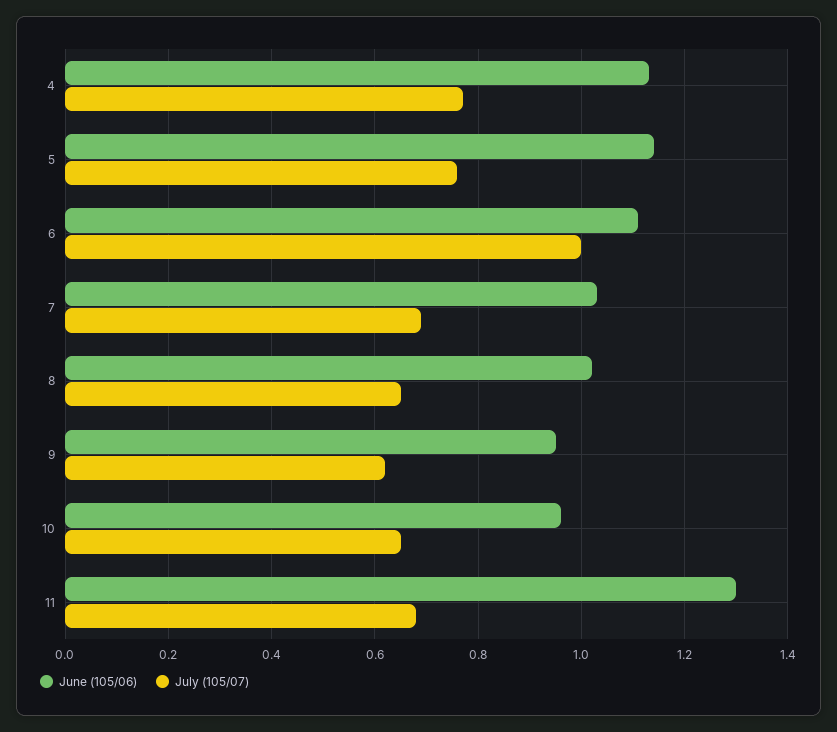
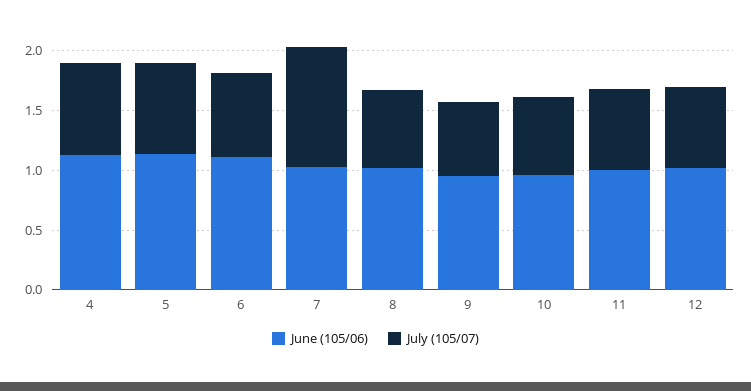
  {
    "June (105/06)": {
      "4": 1.15,
      "5": 1.15,
      "6": 1.1,
      "7": 1.05,
      "8": 1,
      "9": 0.95,
      "10": 0.95,
-     "11": 1.3
+     "11": 1,
+     "12": 1
    },
    "July (105/07)": {
      "4": 0.75,
      "5": 0.75,
-     "6": 1,
+     "6": 0.7,
-     "7": 0.7,
+     "7": 1,
      "8": 0.65,
      "9": 0.6,
      "10": 0.65,
-     "11": 0.7
+     "11": 0.7,
+     "12": 0.7
    }
  }

